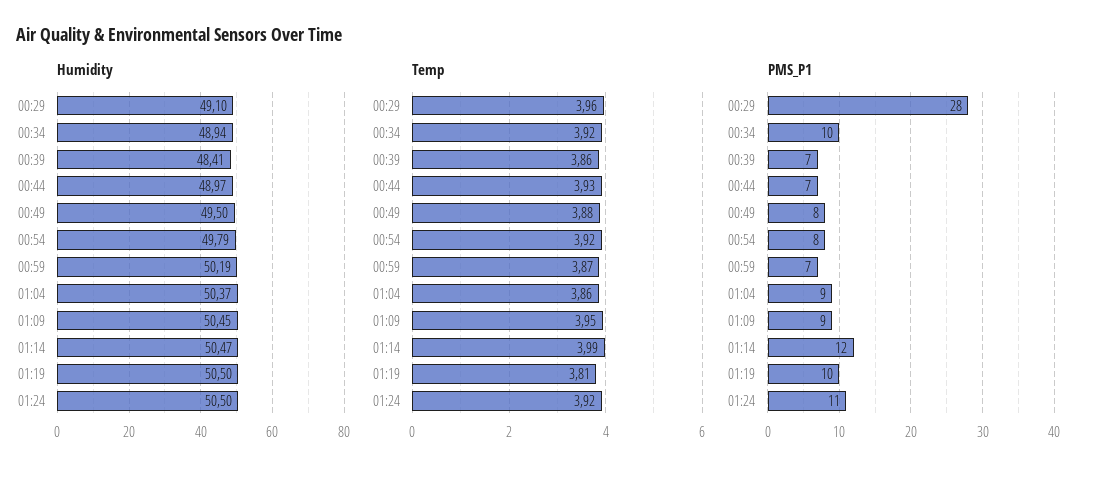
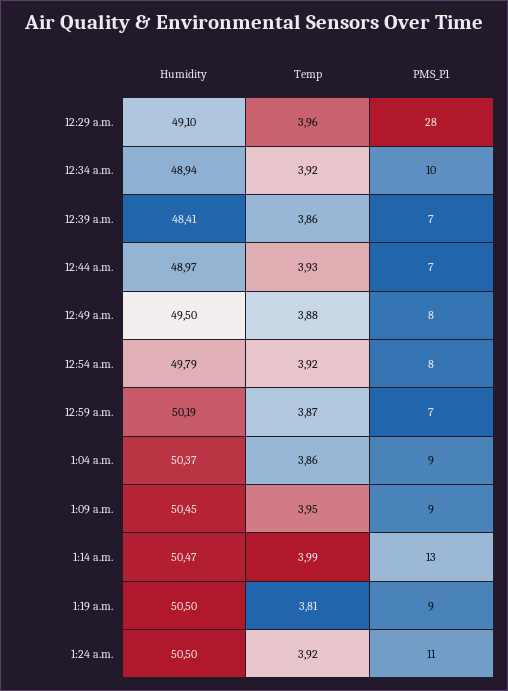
  {
    "Humidity": {
      "00:29": 49.1,
      "00:34": 48.94,
      "00:39": 48.41,
      "00:44": 48.97,
      "00:49": 49.5,
      "00:54": 49.79,
      "00:59": 50.19,
      "01:04": 50.37,
      "01:09": 50.45,
      "01:14": 50.47,
      "01:19": 50.5,
      "01:24": 50.5
    },
    "Temp": {
      "00:29": 3.96,
      "00:34": 3.92,
      "00:39": 3.86,
      "00:44": 3.93,
      "00:49": 3.88,
      "00:54": 3.92,
      "00:59": 3.87,
      "01:04": 3.86,
      "01:09": 3.95,
      "01:14": 3.99,
      "01:19": 3.81,
      "01:24": 3.92
    },
    "PMS_P1": {
      "00:29": 28,
      "00:34": 10,
      "00:39": 7,
      "00:44": 7,
      "00:49": 8,
      "00:54": 8,
      "00:59": 7,
      "01:04": 9,
      "01:09": 9,
-     "01:14": 12,
+     "01:14": 13,
-     "01:19": 10,
+     "01:19": 9,
      "01:24": 11
    }
  }

